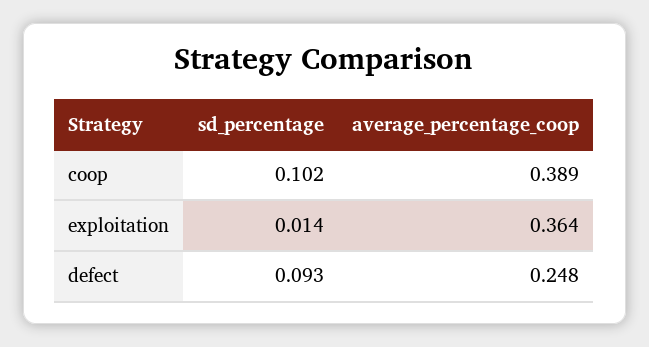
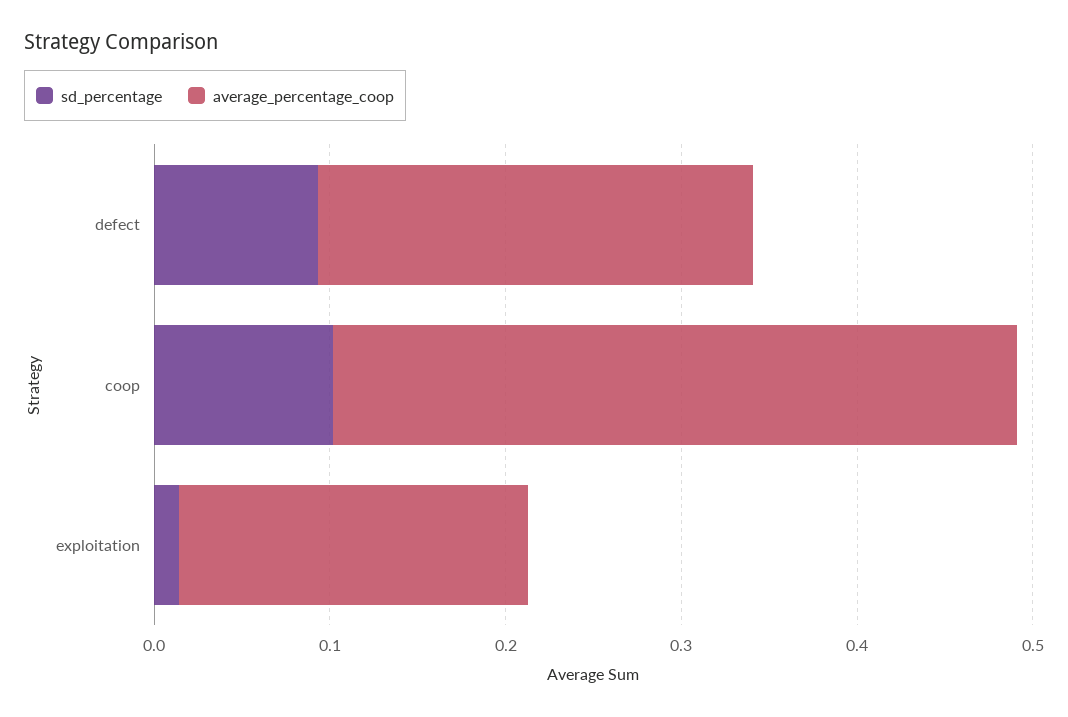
  {
    "sd_percentage": {
      "coop": 0.102,
      "exploitation": 0.014,
      "defect": 0.093
    },
    "average_percentage_coop": {
      "coop": 0.389,
-     "exploitation": 0.364,
+     "exploitation": 0.2,
      "defect": 0.248
    }
  }

